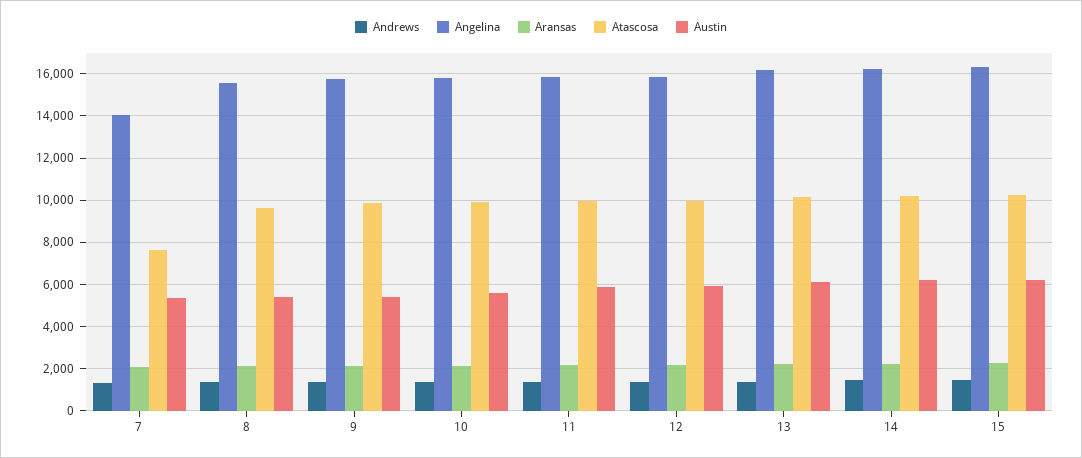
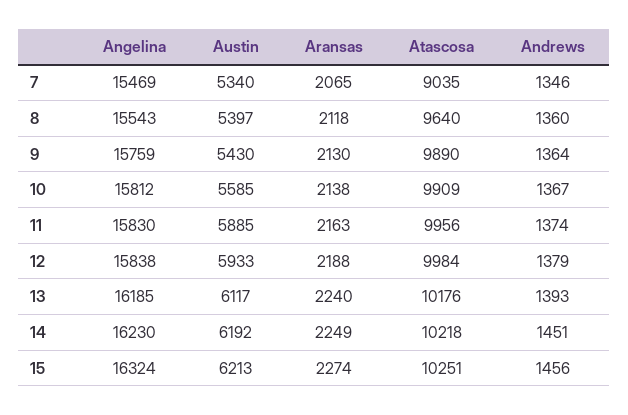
  {
    "Andrews": {
      "7": 1346,
      "8": 1360,
      "9": 1364,
      "10": 1367,
      "11": 1374,
      "12": 1379,
      "13": 1393,
      "14": 1451,
      "15": 1456
    },
    "Angelina": {
-     "7": 14000,
+     "7": 15469,
      "8": 15543,
      "9": 15759,
      "10": 15812,
      "11": 15830,
      "12": 15838,
      "13": 16185,
      "14": 16230,
      "15": 16324
    },
    "Aransas": {
      "7": 2065,
      "8": 2118,
      "9": 2130,
      "10": 2138,
      "11": 2163,
      "12": 2188,
      "13": 2240,
      "14": 2249,
      "15": 2274
    },
    "Atascosa": {
-     "7": 7500,
+     "7": 9035,
      "8": 9640,
      "9": 9890,
      "10": 9909,
      "11": 9956,
      "12": 9984,
      "13": 10176,
      "14": 10218,
      "15": 10251
    },
    "Austin": {
      "7": 5340,
      "8": 5397,
      "9": 5430,
      "10": 5585,
      "11": 5885,
      "12": 5933,
      "13": 6117,
      "14": 6192,
      "15": 6213
    }
  }

